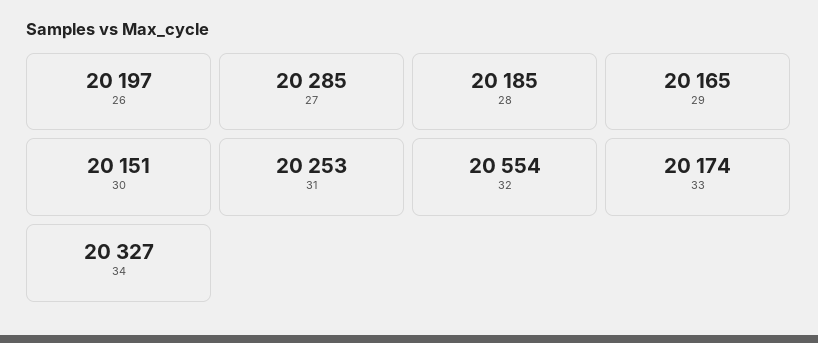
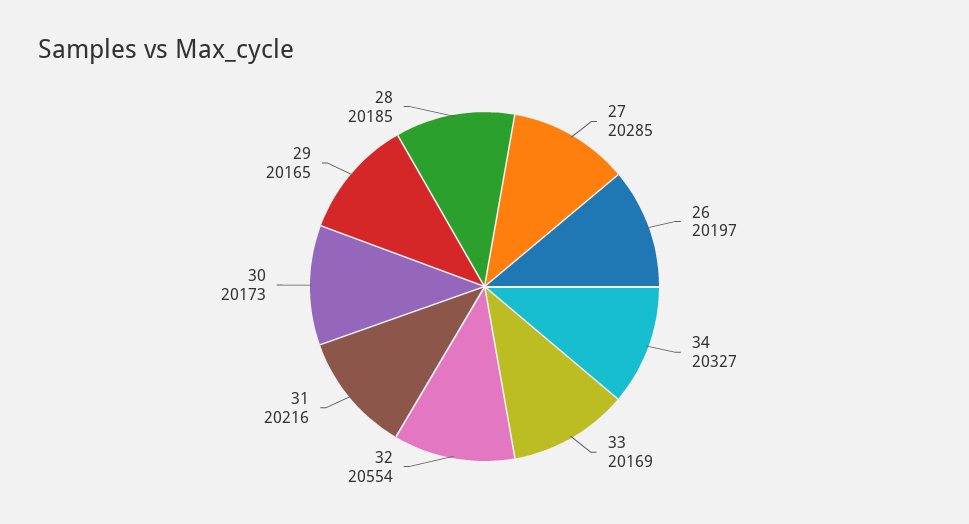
  {
    "26": 20197,
    "27": 20285,
    "28": 20185,
    "29": 20165,
-   "30": 20151,
+   "30": 20173,
-   "31": 20253,
+   "31": 20216,
    "32": 20554,
-   "33": 20174,
+   "33": 20169,
    "34": 20327
  }

